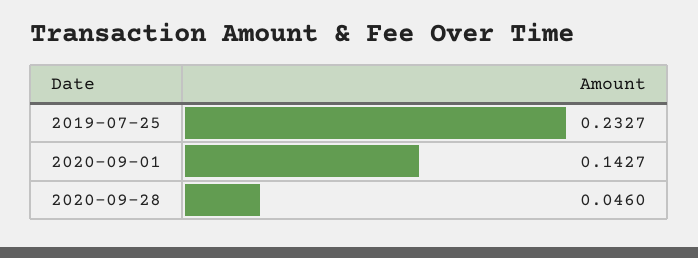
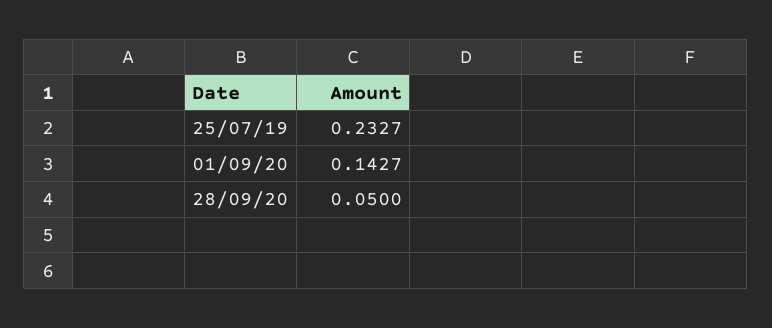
  {
    "2019-07-25": 0.2327,
    "2020-09-01": 0.1427,
-   "2020-09-28": 0.046
+   "2020-09-28": 0.05
  }

